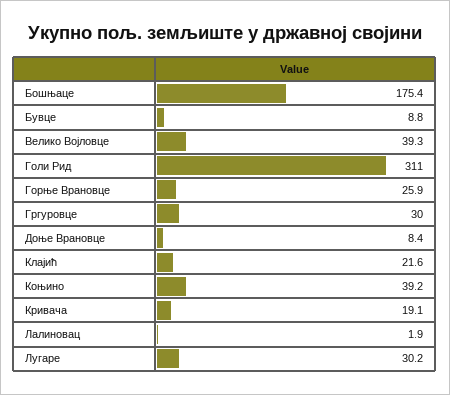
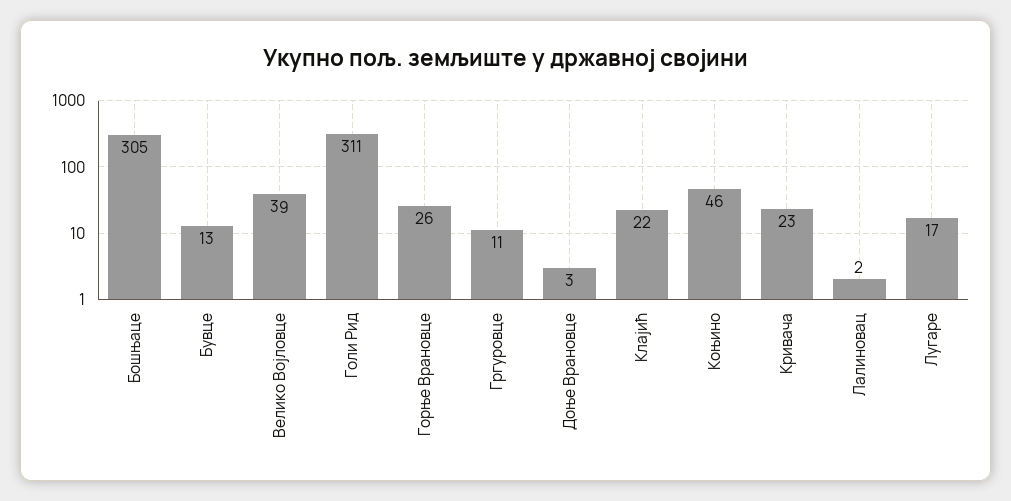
  {
-   "Бошњаце": 175.4,
+   "Бошњаце": 305,
-   "Бувце": 8.8,
+   "Бувце": 13,
    "Велико Војловце": 39.3,
    "Голи Рид": 311,
    "Горње Врановце": 25.9,
-   "Гргуровце": 30,
+   "Гргуровце": 11,
-   "Доње Врановце": 8.4,
+   "Доње Врановце": 3,
    "Клајић": 21.6,
-   "Коњино": 39.2,
+   "Коњино": 46,
-   "Кривача": 19.1,
+   "Кривача": 23,
    "Лалиновац": 1.9,
-   "Лугаре": 30.2
+   "Лугаре": 17
  }

